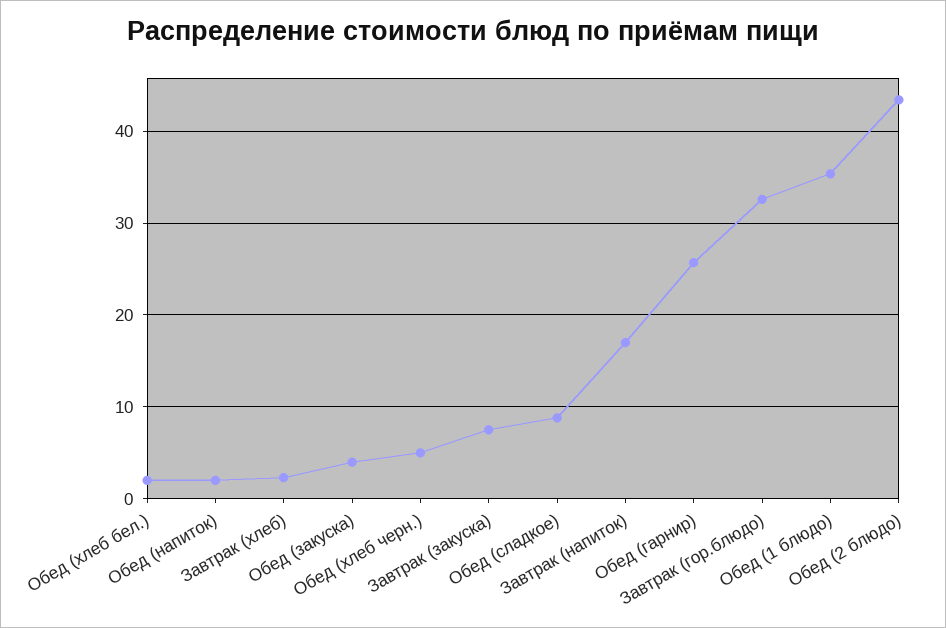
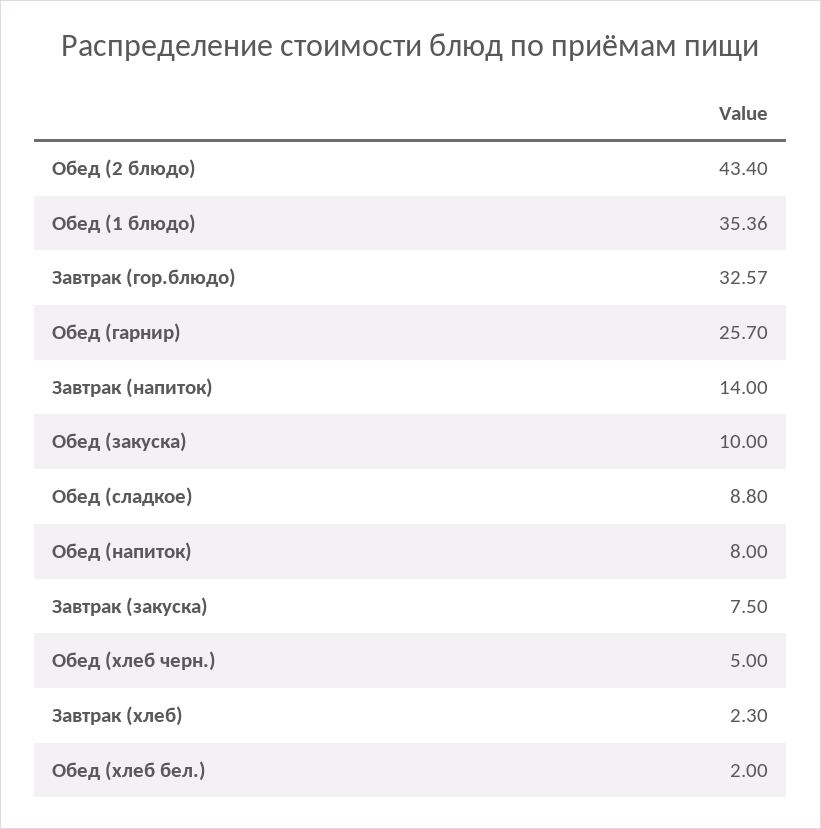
  {
    "Обед (хлеб бел.)": 2,
-   "Обед (напиток)": 2,
+   "Обед (напиток)": 8,
    "Завтрак (хлеб)": 2.3,
-   "Обед (закуска)": 4,
+   "Обед (закуска)": 10,
    "Обед (хлеб черн.)": 5,
    "Завтрак (закуска)": 7.5,
    "Обед (сладкое)": 8.8,
-   "Завтрак (напиток)": 17,
+   "Завтрак (напиток)": 14,
    "Обед (гарнир)": 25.7,
    "Завтрак (гор.блюдо)": 32.57,
    "Обед (1 блюдо)": 35.36,
    "Обед (2 блюдо)": 43.4
  }

